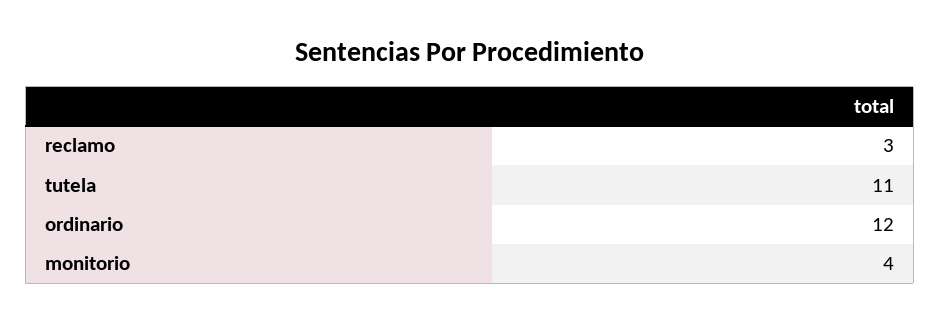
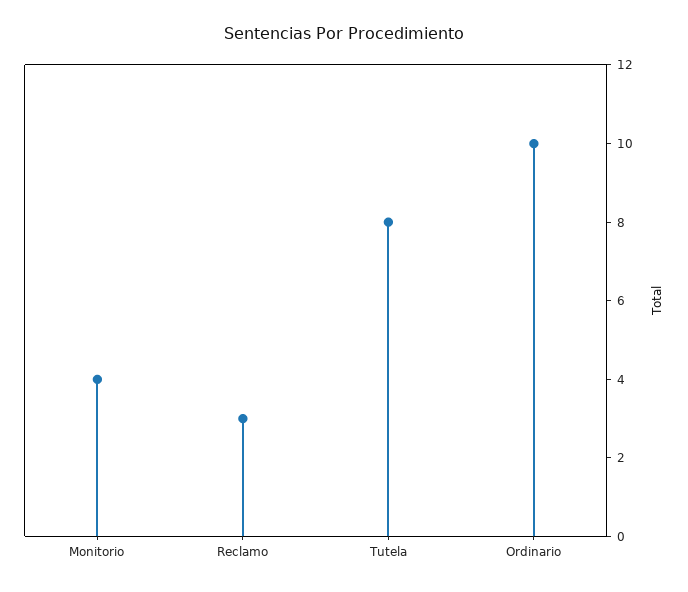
  {
    "reclamo": 3,
-   "tutela": 11,
+   "tutela": 8,
-   "ordinario": 12,
+   "ordinario": 10,
    "monitorio": 4
  }

